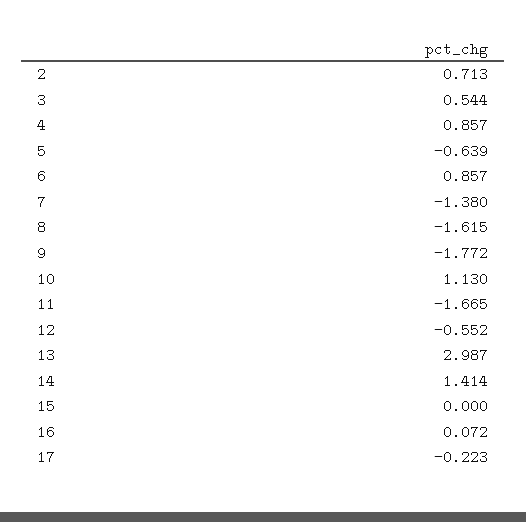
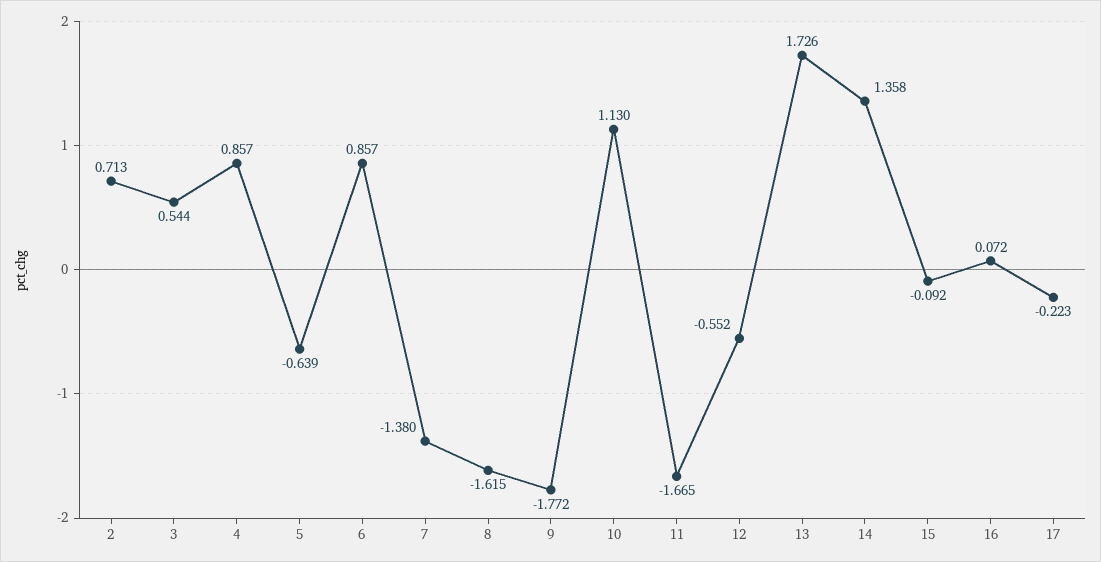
  {
    "2": 0.713,
    "3": 0.544,
    "4": 0.857,
    "5": -0.639,
    "6": 0.857,
    "7": -1.38,
    "8": -1.615,
    "9": -1.772,
    "10": 1.13,
    "11": -1.665,
    "12": -0.552,
-   "13": 2.987,
+   "13": 1.726,
-   "14": 1.414,
+   "14": 1.358,
-   "15": 0,
+   "15": -0.092,
    "16": 0.072,
    "17": -0.223
  }

